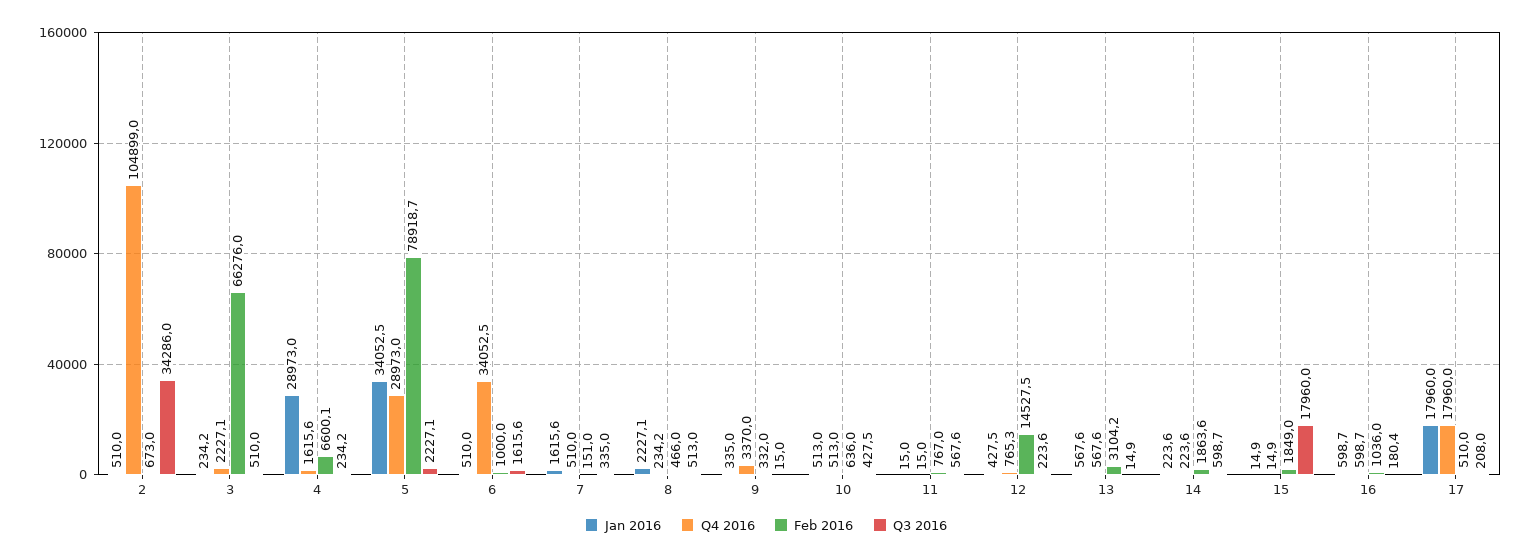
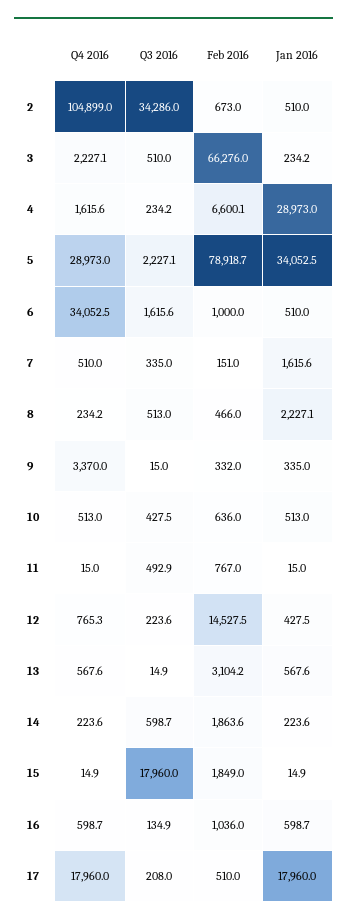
  {
    "Jan 2016": {
      "2": 510,
      "3": 234.2,
      "4": 28973,
      "5": 34052.5,
      "6": 510,
      "7": 1615.6,
      "8": 2227.1,
      "9": 335,
      "10": 513,
      "11": 15,
      "12": 427.5,
      "13": 567.6,
      "14": 223.6,
      "15": 14.9,
      "16": 598.7,
      "17": 17960
    },
    "Q4 2016": {
      "2": 104899,
      "3": 2227.1,
      "4": 1615.6,
      "5": 28973,
      "6": 34052.5,
      "7": 510,
      "8": 234.2,
      "9": 3370,
      "10": 513,
      "11": 15,
      "12": 765.3,
      "13": 567.6,
      "14": 223.6,
      "15": 14.9,
      "16": 598.7,
      "17": 17960
    },
    "Feb 2016": {
      "2": 673,
      "3": 66276,
      "4": 6600.1,
      "5": 78918.7,
      "6": 1000,
      "7": 151,
      "8": 466,
      "9": 332,
      "10": 636,
      "11": 767,
      "12": 14527.5,
      "13": 3104.2,
      "14": 1863.6,
      "15": 1849,
      "16": 1036,
      "17": 510
    },
    "Q3 2016": {
      "2": 34286,
      "3": 510,
      "4": 234.2,
      "5": 2227.1,
      "6": 1615.6,
      "7": 335,
      "8": 513,
      "9": 15,
      "10": 427.5,
-     "11": 567.6,
+     "11": 492.9,
      "12": 223.6,
      "13": 14.9,
      "14": 598.7,
      "15": 17960,
-     "16": 180.4,
+     "16": 134.9,
      "17": 208
    }
  }

